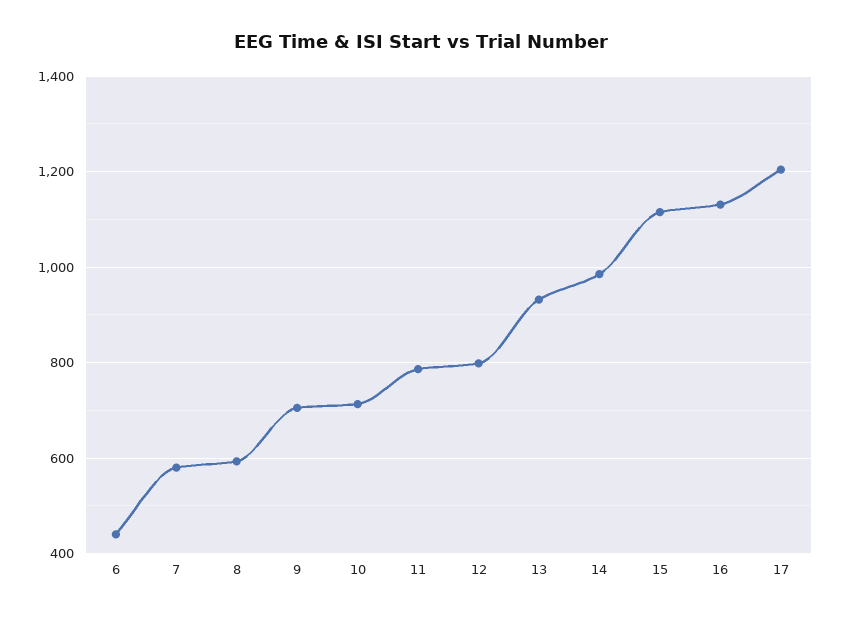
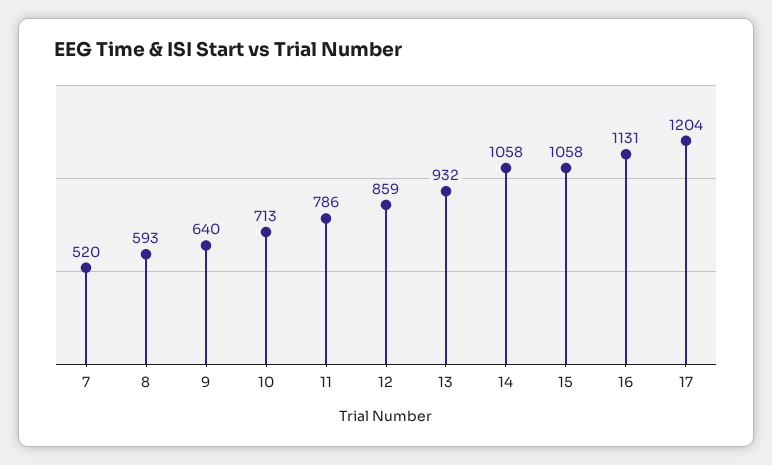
  {
-   "6": 440,
-   "7": 580,
+   "7": 520,
    "8": 593,
-   "9": 700,
+   "9": 640,
    "10": 713,
    "11": 786,
-   "12": 800,
+   "12": 859,
    "13": 932,
-   "14": 980,
+   "14": 1058,
-   "15": 1120,
+   "15": 1058,
    "16": 1131,
    "17": 1204
  }

